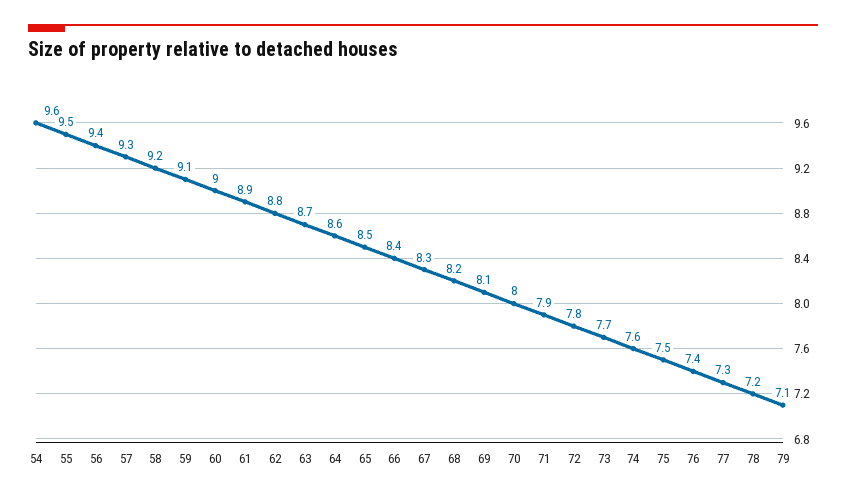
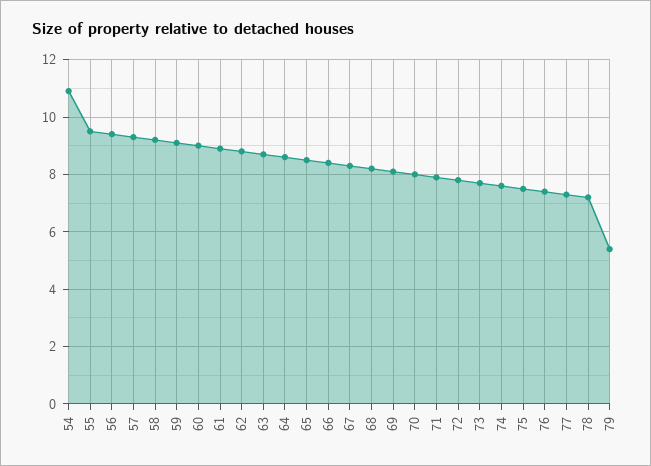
  {
-   "54": 9.6,
+   "54": 11,
    "55": 9.5,
    "56": 9.4,
    "57": 9.3,
    "58": 9.2,
    "59": 9.1,
    "60": 9,
    "61": 8.9,
    "62": 8.8,
    "63": 8.7,
    "64": 8.6,
    "65": 8.5,
    "66": 8.4,
    "67": 8.3,
    "68": 8.2,
    "69": 8.1,
    "70": 8,
    "71": 7.9,
    "72": 7.8,
    "73": 7.7,
    "74": 7.6,
    "75": 7.5,
    "76": 7.4,
    "77": 7.3,
    "78": 7.2,
-   "79": 7.1
+   "79": 5.5
  }

